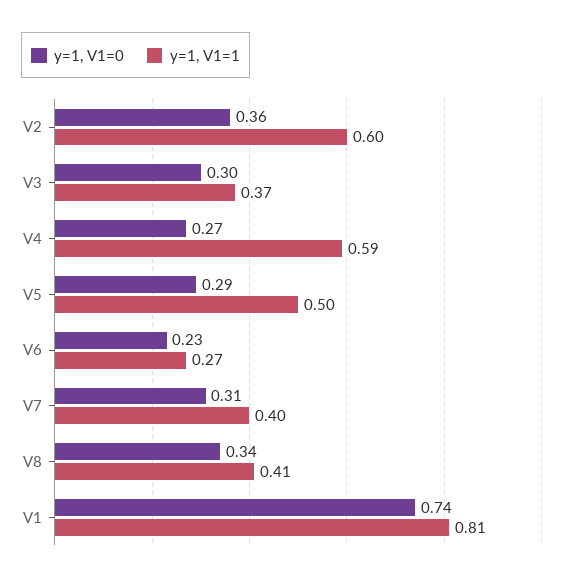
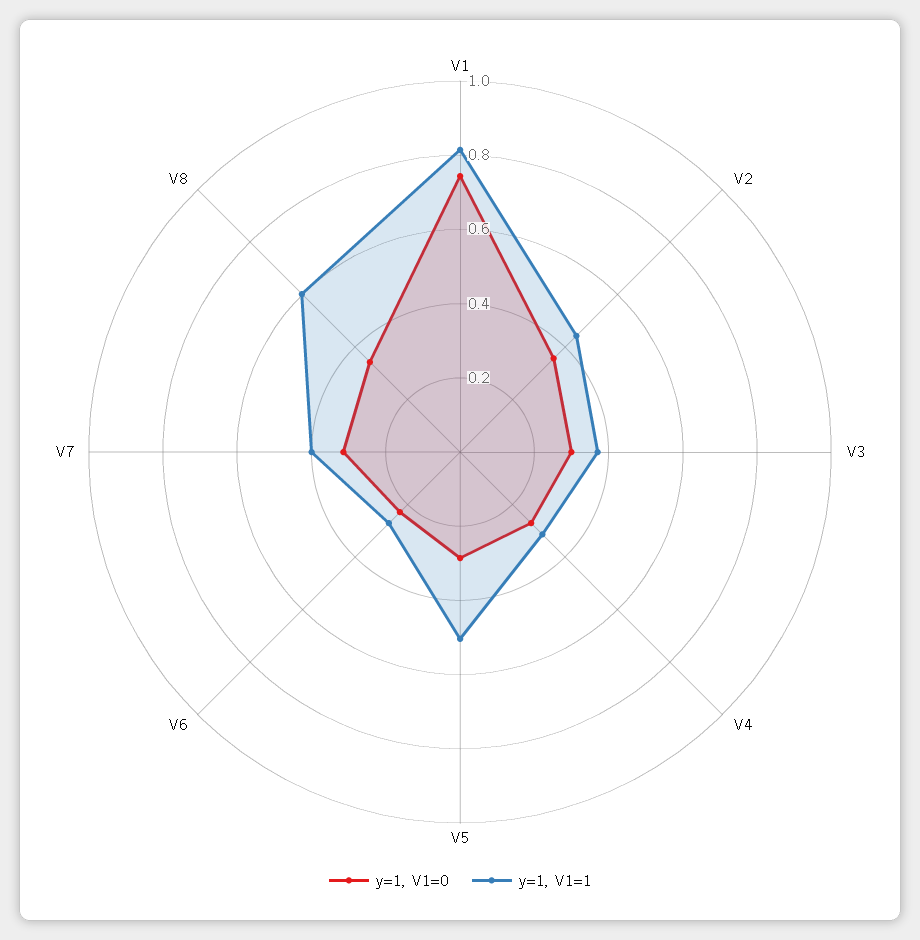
  {
    "y=1, V1=0": {
      "V2": 0.36,
      "V3": 0.3,
      "V4": 0.27,
      "V5": 0.29,
      "V6": 0.23,
      "V7": 0.31,
      "V8": 0.34,
      "V1": 0.74
    },
    "y=1, V1=1": {
-     "V2": 0.6,
+     "V2": 0.45,
      "V3": 0.37,
-     "V4": 0.59,
+     "V4": 0.3,
      "V5": 0.5,
      "V6": 0.27,
      "V7": 0.4,
-     "V8": 0.41,
+     "V8": 0.6,
      "V1": 0.81
    }
  }

